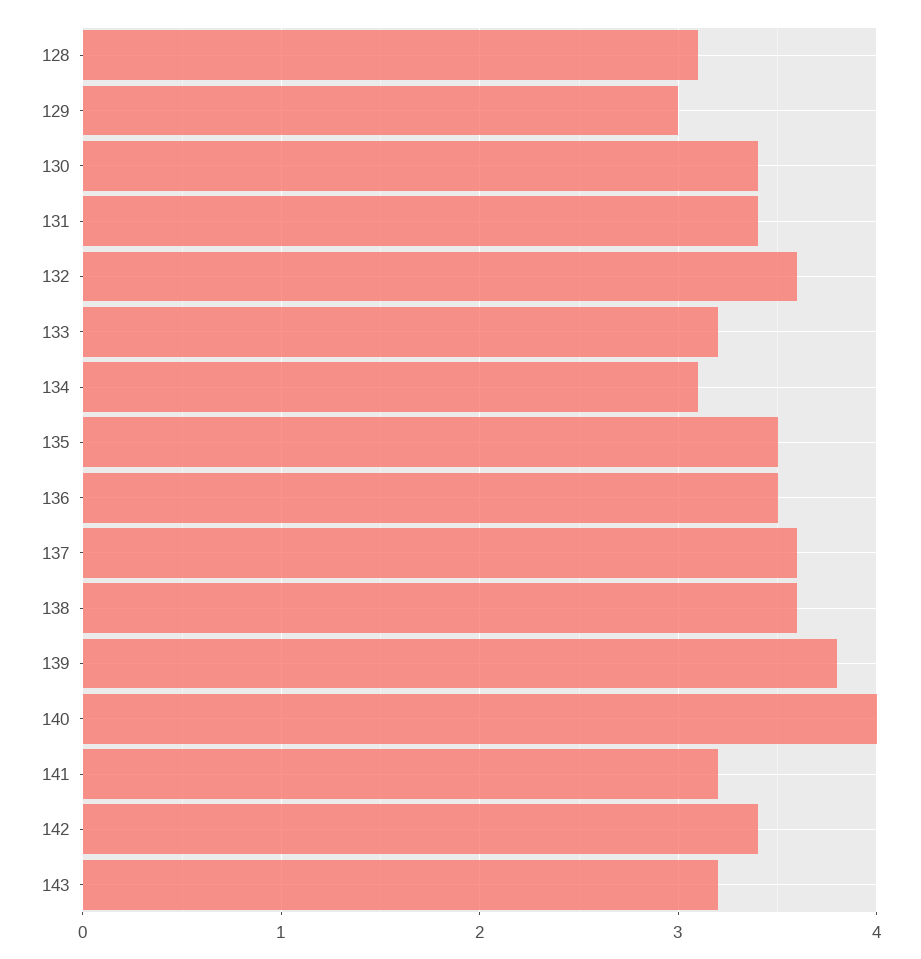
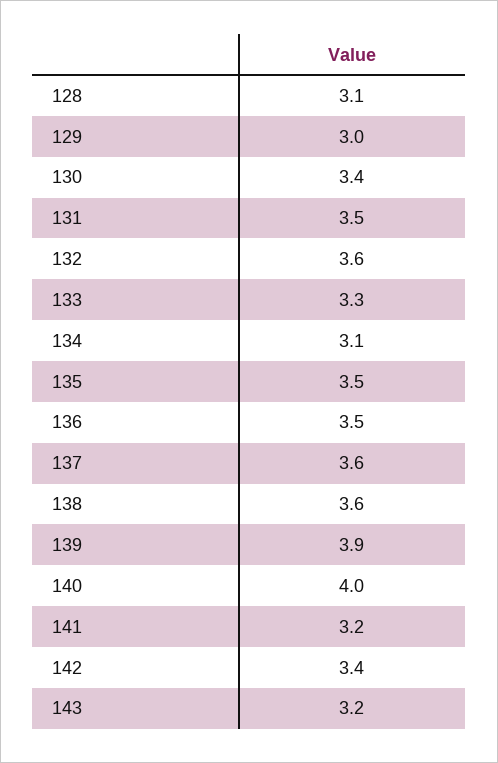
  {
    "128": 3.1,
    "129": 3,
    "130": 3.4,
-   "131": 3.4,
+   "131": 3.5,
    "132": 3.6,
-   "133": 3.2,
+   "133": 3.3,
    "134": 3.1,
    "135": 3.5,
    "136": 3.5,
    "137": 3.6,
    "138": 3.6,
-   "139": 3.8,
+   "139": 3.9,
    "140": 4,
    "141": 3.2,
    "142": 3.4,
    "143": 3.2
  }

